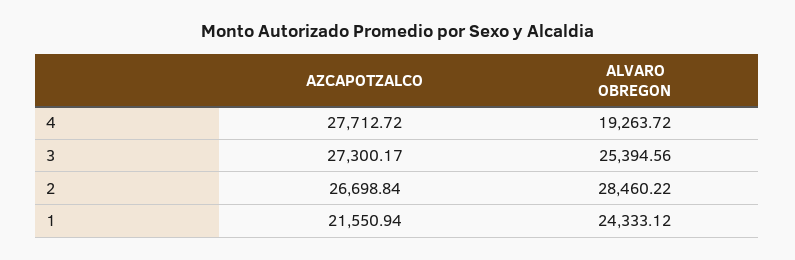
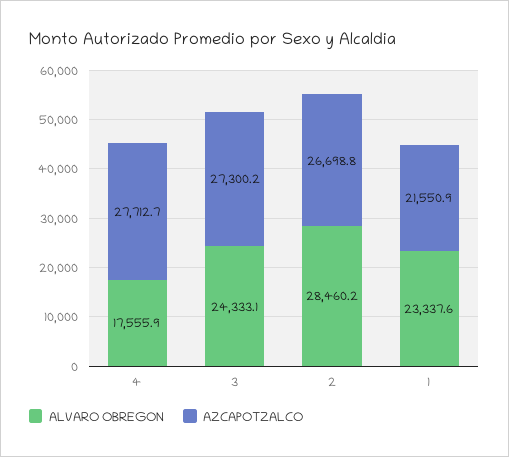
  {
    "AZCAPOTZALCO": {
      "4": 27712.72,
      "3": 27300.17,
      "2": 26698.84,
      "1": 21550.94
    },
    "ALVARO OBREGON": {
-     "4": 19263.72,
+     "4": 17555.9,
-     "3": 25394.56,
+     "3": 24333.1,
      "2": 28460.22,
-     "1": 24333.12
+     "1": 23337.6
    }
  }

